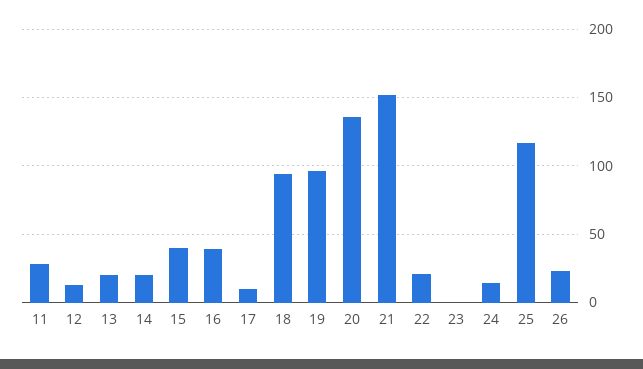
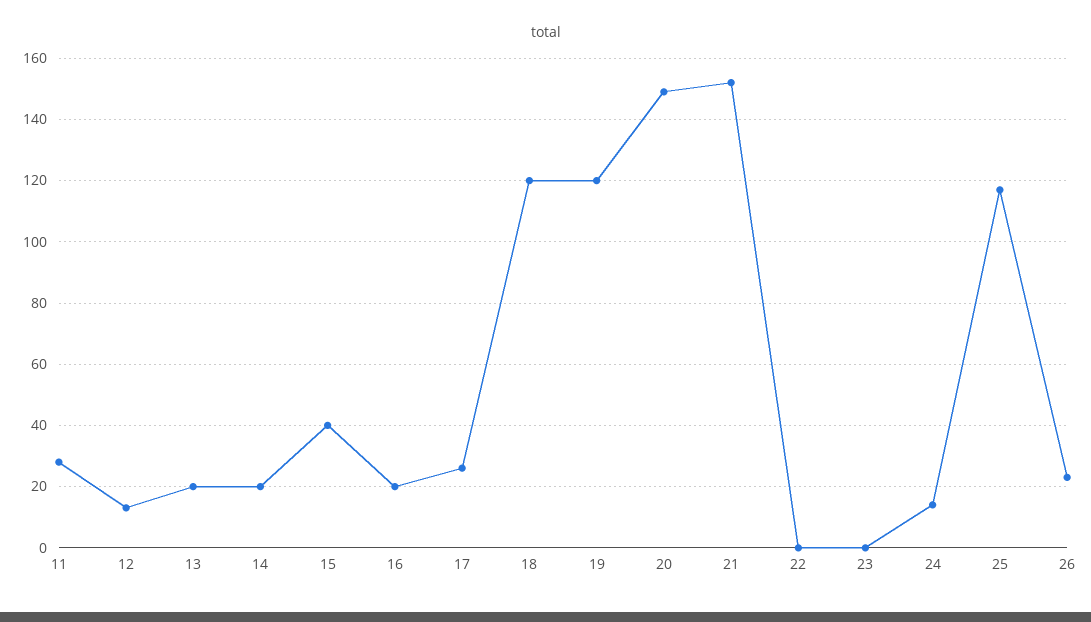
  {
    "11": 30,
    "12": 15,
    "13": 20,
    "14": 20,
    "15": 40,
-   "16": 40,
+   "16": 20,
-   "17": 10,
+   "17": 25,
-   "18": 95,
+   "18": 120,
-   "19": 95,
+   "19": 120,
-   "20": 135,
+   "20": 150,
    "21": 150,
-   "22": 20,
+   "22": 0,
    "23": 0,
    "24": 15,
    "25": 115,
    "26": 25
  }

